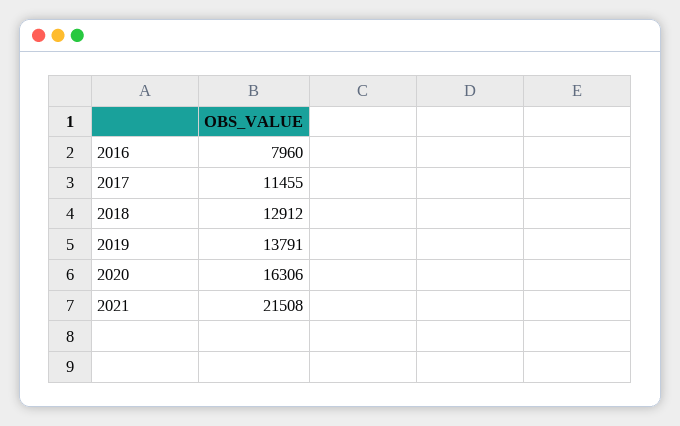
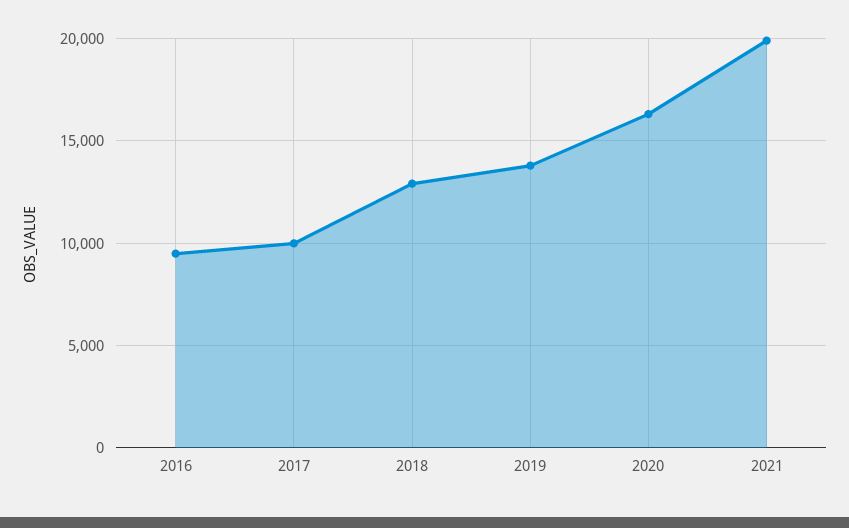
  {
-   "2016": 7960,
+   "2016": 9500,
-   "2017": 11455,
+   "2017": 10000,
    "2018": 12912,
    "2019": 13791,
    "2020": 16306,
-   "2021": 21508
+   "2021": 20000
  }

